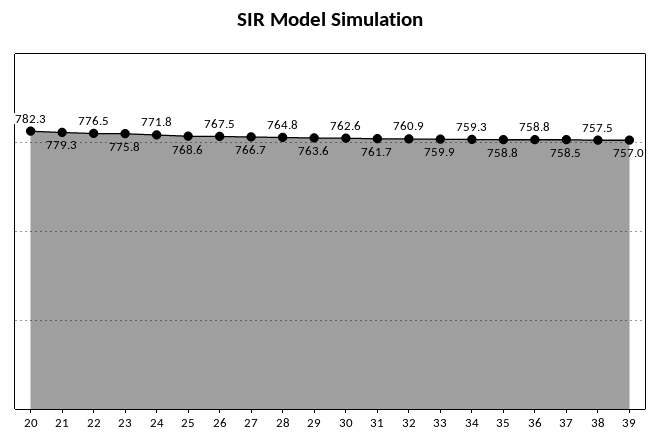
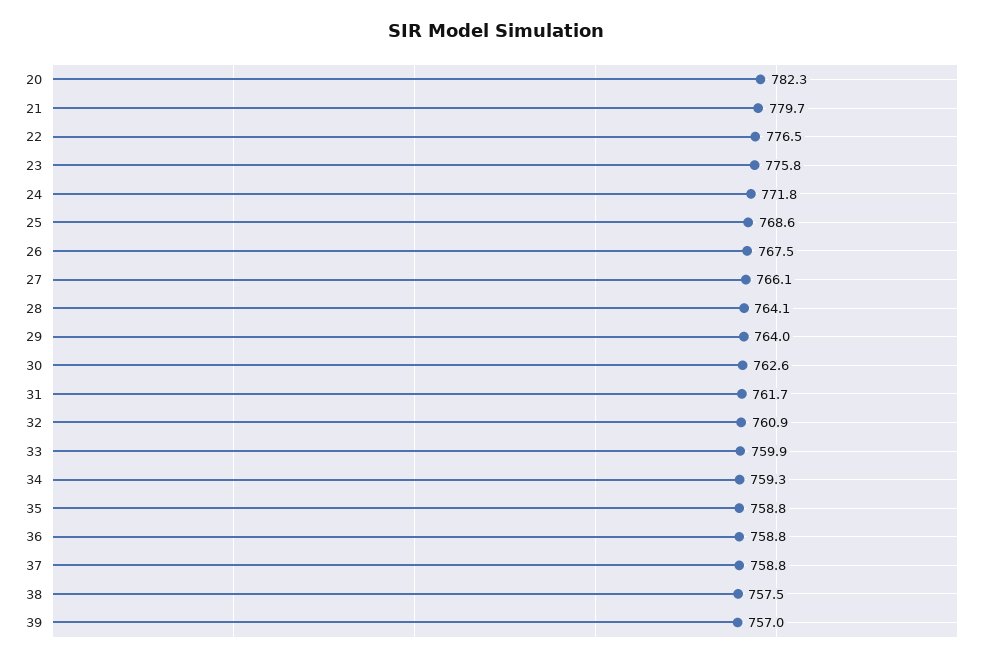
  {
    "20": 782.3,
-   "21": 779.3,
+   "21": 779.7,
    "22": 776.5,
    "23": 775.8,
    "24": 771.8,
    "25": 768.6,
    "26": 767.5,
-   "27": 766.7,
+   "27": 766.1,
-   "28": 764.8,
+   "28": 764.1,
-   "29": 763.6,
+   "29": 764,
    "30": 762.6,
    "31": 761.7,
    "32": 760.9,
    "33": 759.9,
    "34": 759.3,
    "35": 758.8,
    "36": 758.8,
-   "37": 758.5,
+   "37": 758.8,
    "38": 757.5,
    "39": 757
  }

